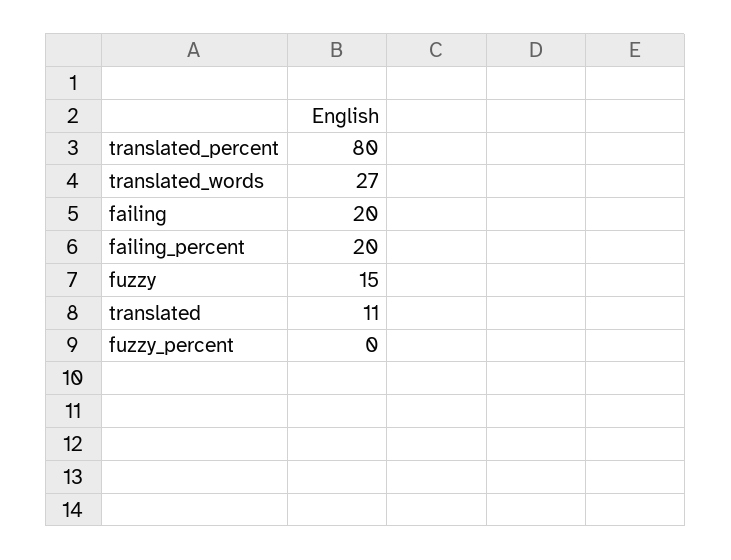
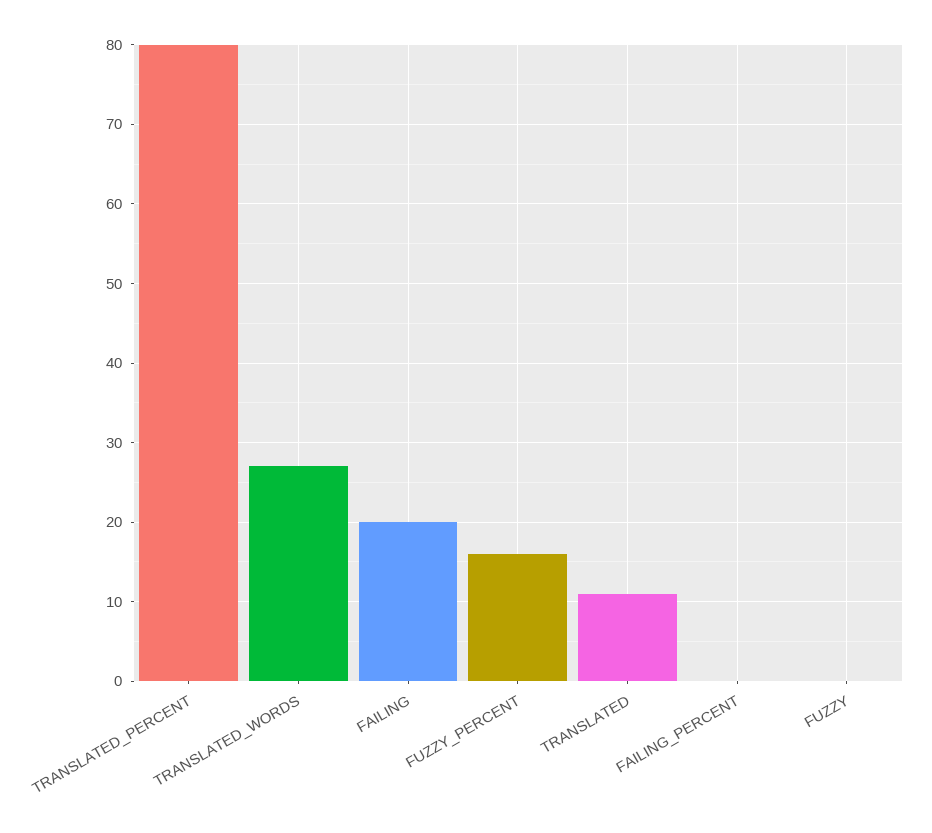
  {
    "translated_percent": 80,
    "translated_words": 27,
    "failing": 20,
-   "failing_percent": 20,
+   "failing_percent": 0,
-   "fuzzy": 15,
+   "fuzzy": 0,
    "translated": 11,
-   "fuzzy_percent": 0
+   "fuzzy_percent": 16
  }

